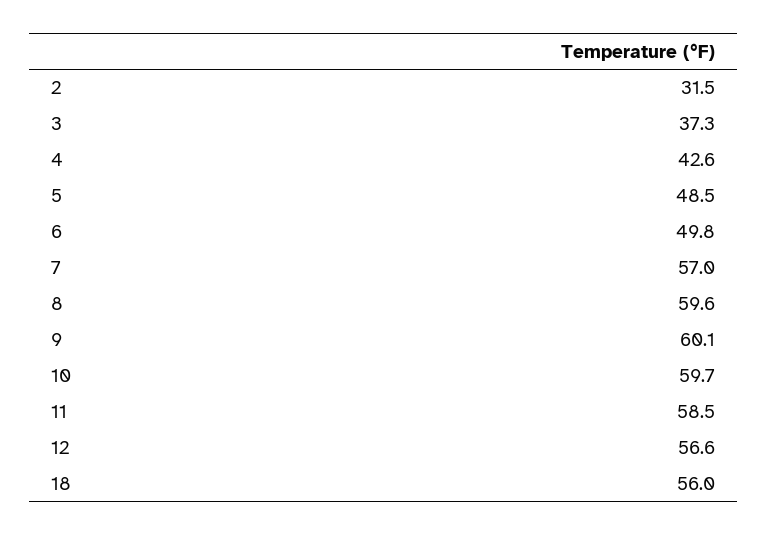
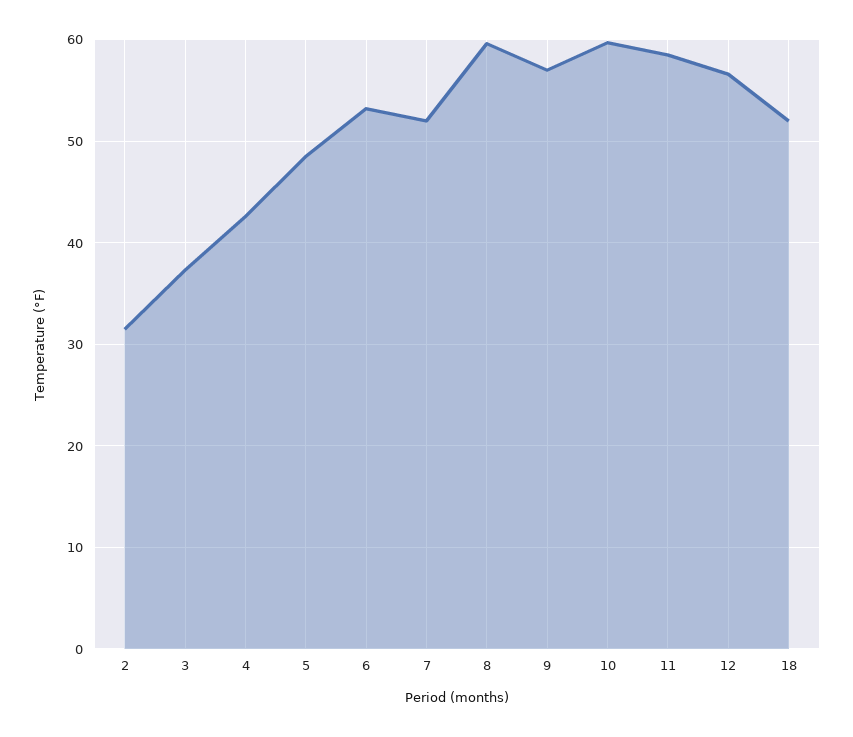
  {
    "2": 31.5,
    "3": 37.3,
    "4": 42.6,
    "5": 48.5,
-   "6": 49.8,
+   "6": 53,
-   "7": 57,
+   "7": 52,
    "8": 59.6,
-   "9": 60.1,
+   "9": 57,
    "10": 59.7,
    "11": 58.5,
    "12": 56.6,
-   "18": 56
+   "18": 52
  }

